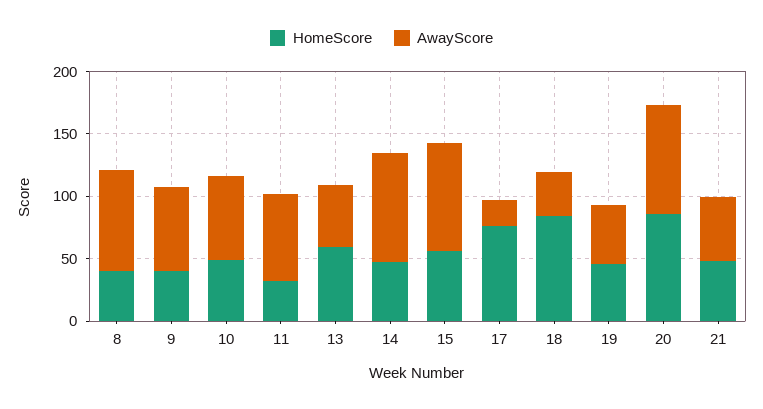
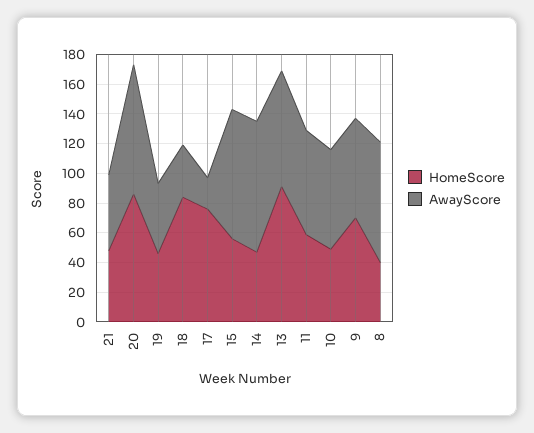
  {
    "HomeScore": {
      "8": 40,
-     "9": 40,
+     "9": 70,
      "10": 50,
-     "11": 30,
+     "11": 60,
-     "13": 60,
+     "13": 90,
      "14": 50,
      "15": 60,
      "17": 80,
      "18": 80,
      "19": 50,
      "20": 90,
      "21": 50
    },
    "AwayScore": {
      "8": 80,
      "9": 70,
      "10": 70,
      "11": 70,
-     "13": 50,
+     "13": 80,
      "14": 90,
      "15": 90,
      "17": 20,
      "18": 40,
      "19": 50,
      "20": 90,
      "21": 50
    }
  }

